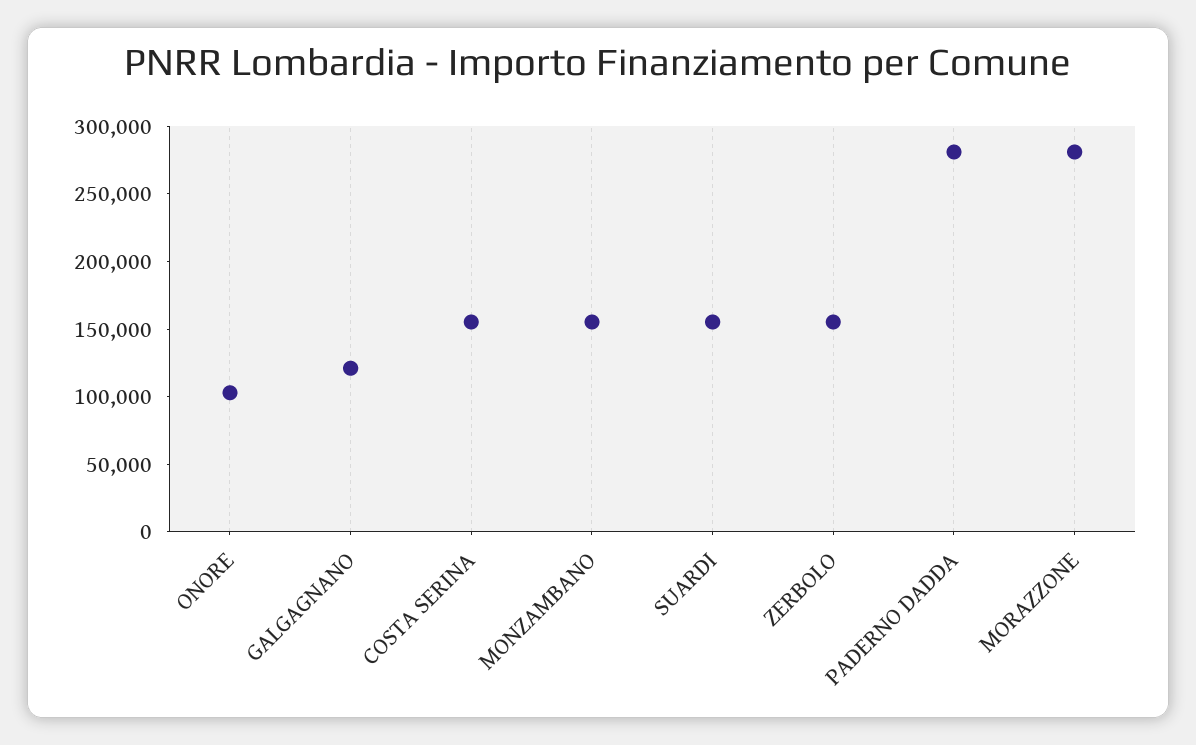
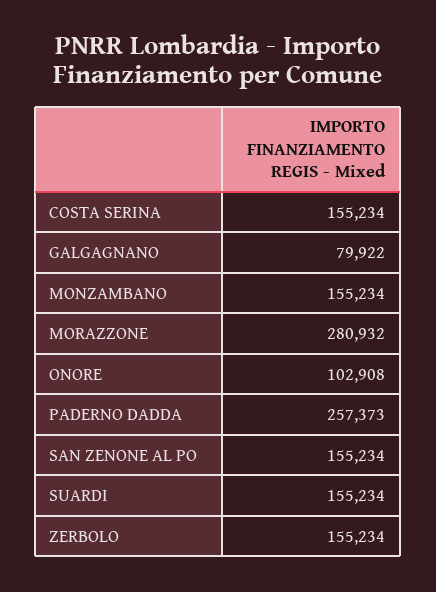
  {
    "ONORE": 102908,
-   "GALGAGNANO": 120000,
+   "GALGAGNANO": 79922,
    "COSTA SERINA": 155234,
    "MONZAMBANO": 155234,
    "SUARDI": 155234,
    "ZERBOLO": 155234,
-   "PADERNO DADDA": 280000,
+   "PADERNO DADDA": 257373,
-   "MORAZZONE": 280932
+   "MORAZZONE": 280932,
+   "SAN ZENONE AL PO": 155234
  }

